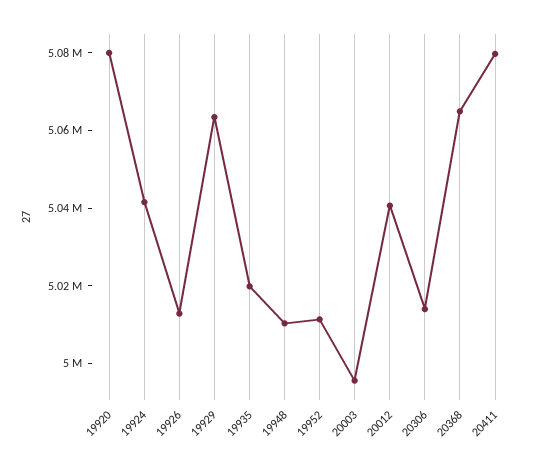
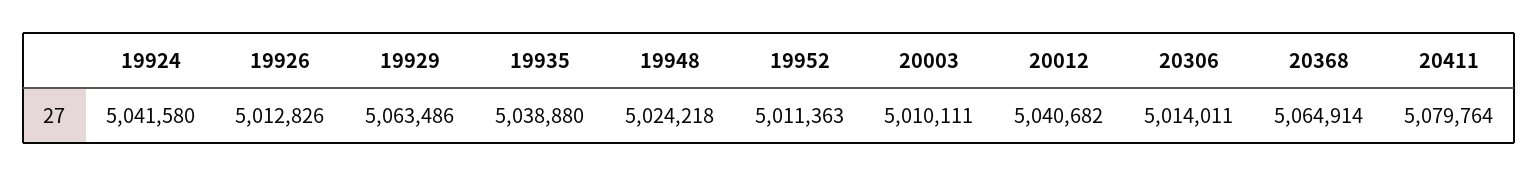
  {
-   "19920": 5080000,
    "19924": 5041580,
    "19926": 5012826,
    "19929": 5063486,
-   "19935": 5020000,
+   "19935": 5038880,
-   "19948": 5010000,
+   "19948": 5024218,
    "19952": 5011363,
-   "20003": 4995000,
+   "20003": 5010111,
    "20012": 5040682,
    "20306": 5014011,
    "20368": 5064914,
    "20411": 5079764
  }

